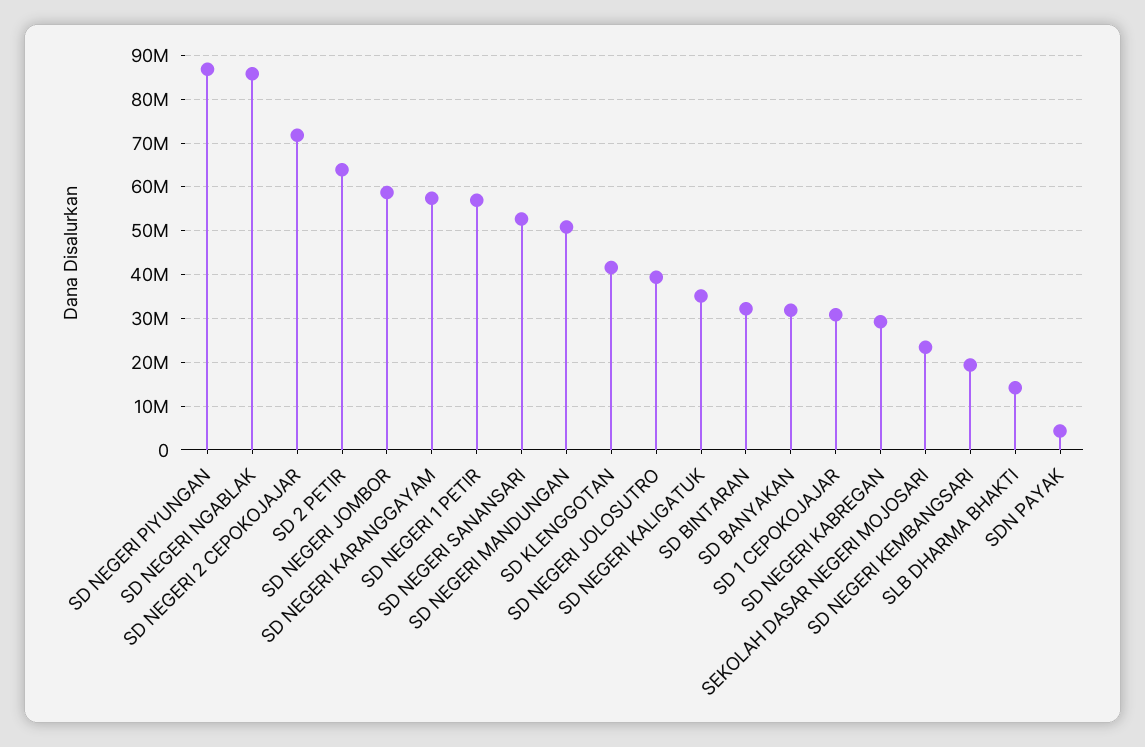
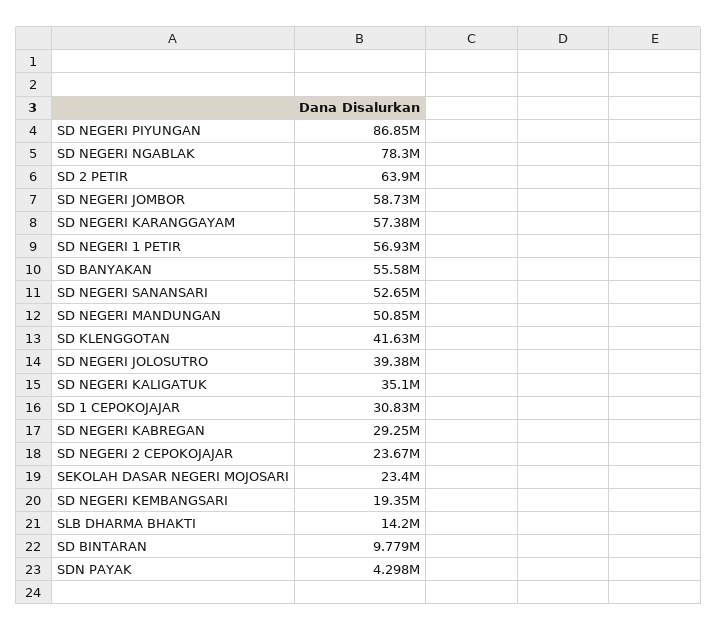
  {
    "SD NEGERI PIYUNGAN": 86850000,
-   "SD NEGERI NGABLAK": 86000000,
+   "SD NEGERI NGABLAK": 78300000,
-   "SD NEGERI 2 CEPOKOJAJAR": 72000000,
+   "SD NEGERI 2 CEPOKOJAJAR": 23670000,
    "SD 2 PETIR": 63900000,
    "SD NEGERI JOMBOR": 58730000,
    "SD NEGERI KARANGGAYAM": 57380000,
    "SD NEGERI 1 PETIR": 56930000,
    "SD NEGERI SANANSARI": 52650000,
    "SD NEGERI MANDUNGAN": 50850000,
    "SD KLENGGOTAN": 41630000,
    "SD NEGERI JOLOSUTRO": 39380000,
    "SD NEGERI KALIGATUK": 35100000,
-   "SD BINTARAN": 32000000,
+   "SD BINTARAN": 9779000,
-   "SD BANYAKAN": 32000000,
+   "SD BANYAKAN": 55580000,
    "SD 1 CEPOKOJAJAR": 30830000,
    "SD NEGERI KABREGAN": 29250000,
    "SEKOLAH DASAR NEGERI MOJOSARI": 23400000,
    "SD NEGERI KEMBANGSARI": 19350000,
    "SLB DHARMA BHAKTI": 14200000,
    "SDN PAYAK": 4298000
  }

